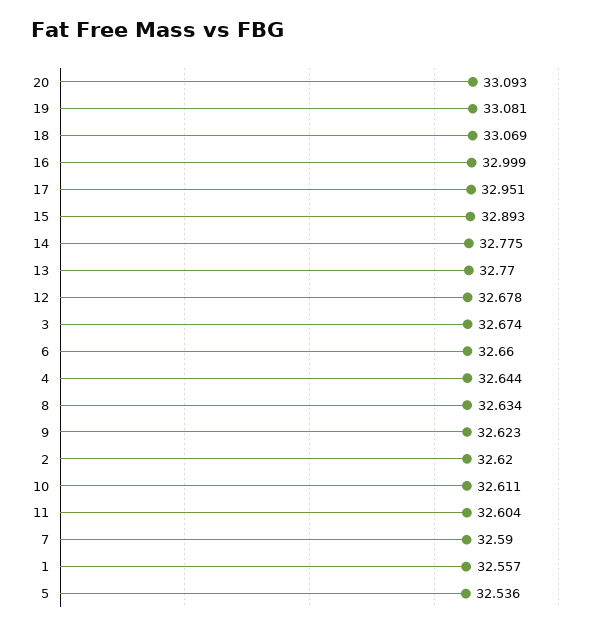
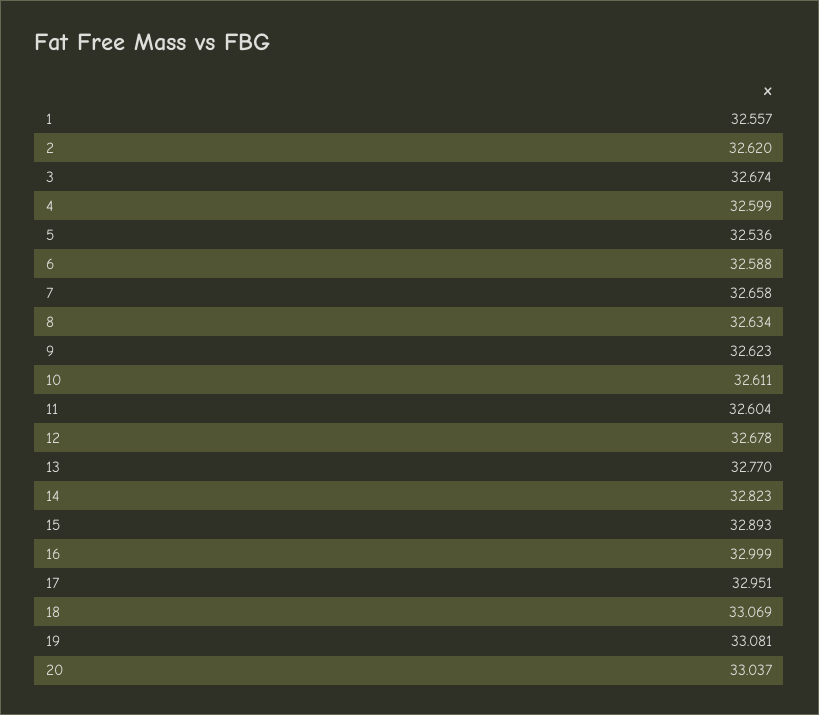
  {
-   "20": 33.093,
+   "20": 33.037,
    "19": 33.081,
    "18": 33.069,
    "16": 32.999,
    "17": 32.951,
    "15": 32.893,
-   "14": 32.775,
+   "14": 32.823,
    "13": 32.77,
    "12": 32.678,
    "3": 32.674,
-   "6": 32.66,
+   "6": 32.588,
-   "4": 32.644,
+   "4": 32.599,
    "8": 32.634,
    "9": 32.623,
    "2": 32.62,
    "10": 32.611,
    "11": 32.604,
-   "7": 32.59,
+   "7": 32.658,
    "1": 32.557,
    "5": 32.536
  }

